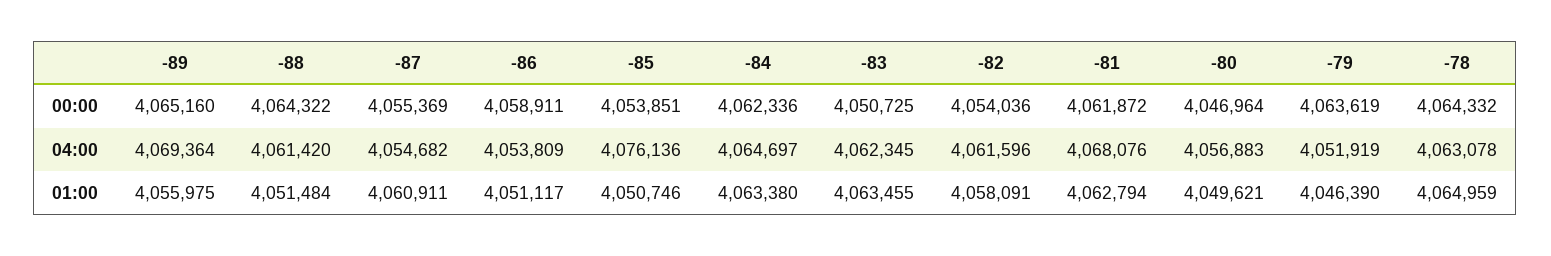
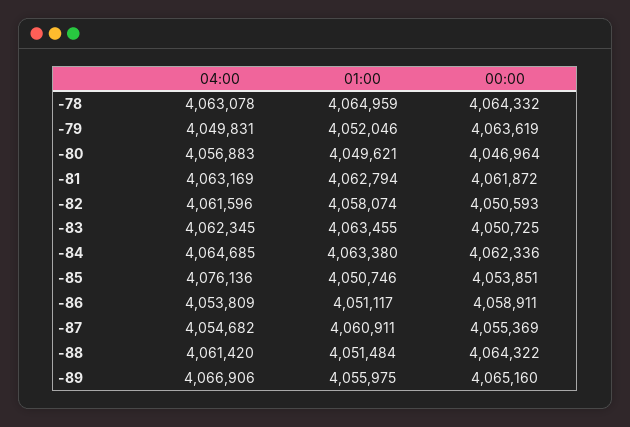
  {
    "-89": {
      "00:00": 4065160,
-     "04:00": 4069364,
+     "04:00": 4066906,
      "01:00": 4055975
    },
    "-88": {
      "00:00": 4064322,
      "04:00": 4061420,
      "01:00": 4051484
    },
    "-87": {
      "00:00": 4055369,
      "04:00": 4054682,
      "01:00": 4060911
    },
    "-86": {
      "00:00": 4058911,
      "04:00": 4053809,
      "01:00": 4051117
    },
    "-85": {
      "00:00": 4053851,
      "04:00": 4076136,
      "01:00": 4050746
    },
    "-84": {
      "00:00": 4062336,
-     "04:00": 4064697,
+     "04:00": 4064685,
      "01:00": 4063380
    },
    "-83": {
      "00:00": 4050725,
      "04:00": 4062345,
      "01:00": 4063455
    },
    "-82": {
-     "00:00": 4054036,
+     "00:00": 4050593,
      "04:00": 4061596,
-     "01:00": 4058091
+     "01:00": 4058074
    },
    "-81": {
      "00:00": 4061872,
-     "04:00": 4068076,
+     "04:00": 4063169,
      "01:00": 4062794
    },
    "-80": {
      "00:00": 4046964,
      "04:00": 4056883,
      "01:00": 4049621
    },
    "-79": {
      "00:00": 4063619,
-     "04:00": 4051919,
+     "04:00": 4049831,
-     "01:00": 4046390
+     "01:00": 4052046
    },
    "-78": {
      "00:00": 4064332,
      "04:00": 4063078,
      "01:00": 4064959
    }
  }

